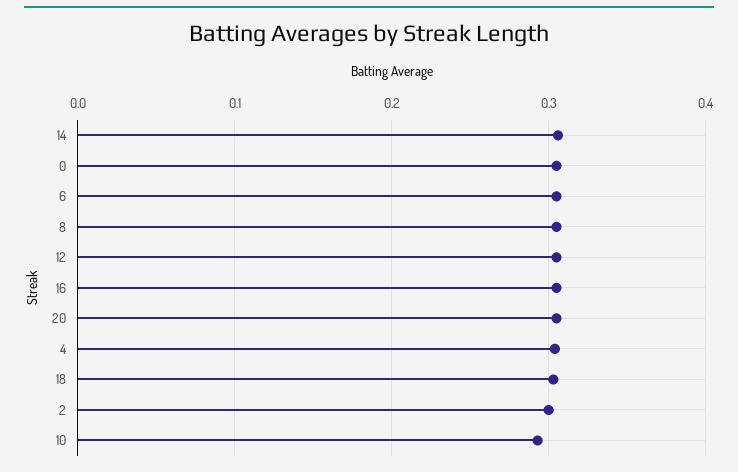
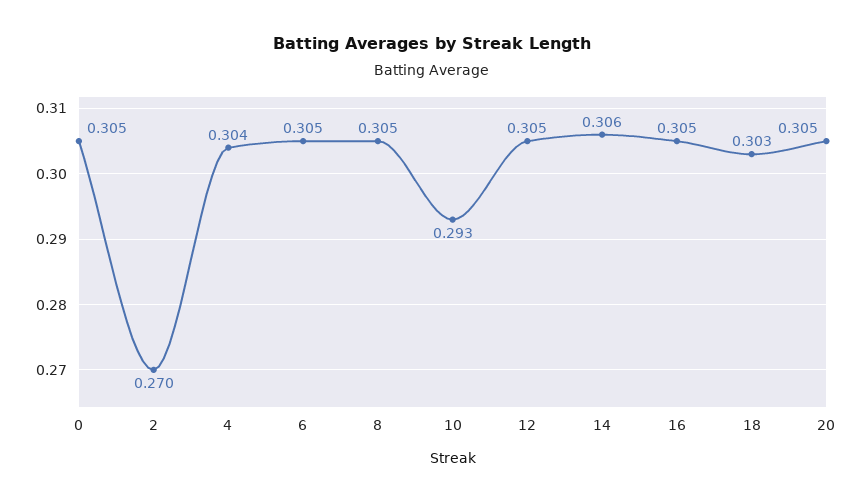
  {
    "14": 0.306,
    "0": 0.305,
    "6": 0.305,
    "8": 0.305,
    "12": 0.305,
    "16": 0.305,
    "20": 0.305,
    "4": 0.304,
    "18": 0.303,
-   "2": 0.3,
+   "2": 0.27,
    "10": 0.293
  }

